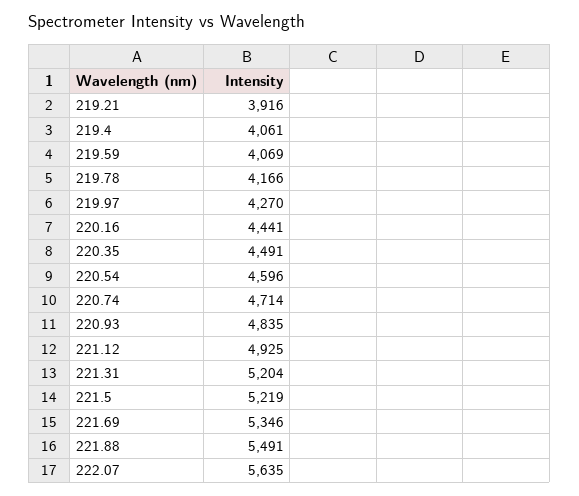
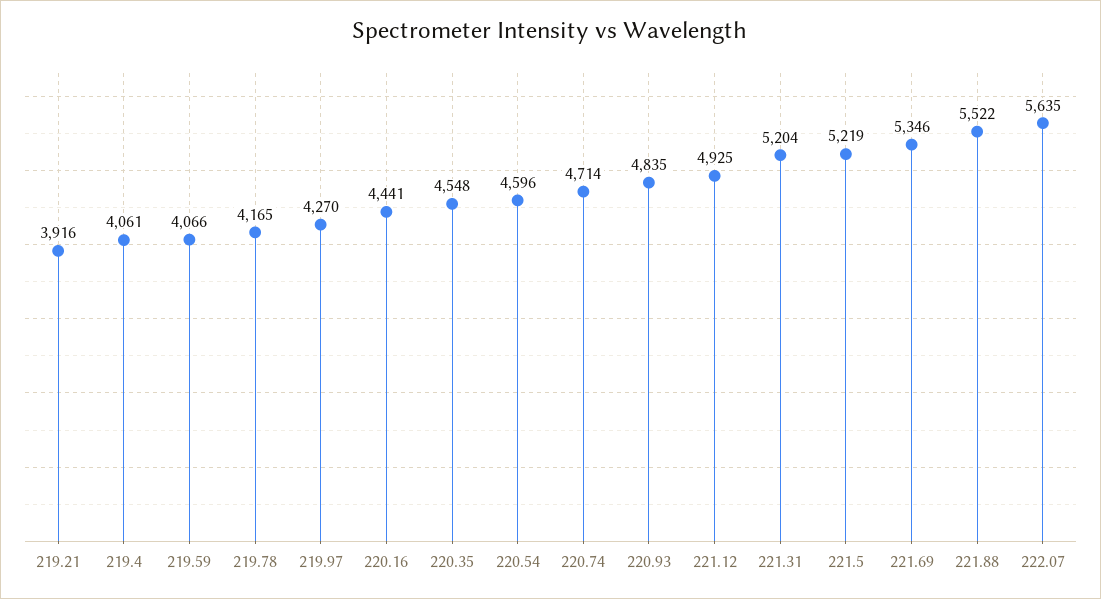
  {
    "219.21": 3916,
    "219.4": 4061,
-   "219.59": 4069,
+   "219.59": 4066,
-   "219.78": 4166,
+   "219.78": 4165,
    "219.97": 4270,
    "220.16": 4441,
-   "220.35": 4491,
+   "220.35": 4548,
    "220.54": 4596,
    "220.74": 4714,
    "220.93": 4835,
    "221.12": 4925,
    "221.31": 5204,
    "221.5": 5219,
    "221.69": 5346,
-   "221.88": 5491,
+   "221.88": 5522,
    "222.07": 5635
  }

